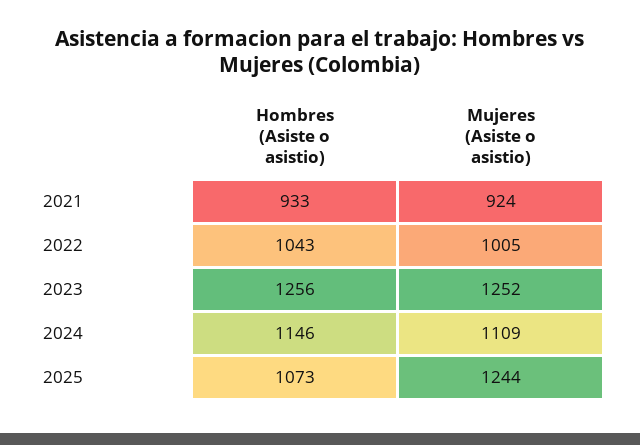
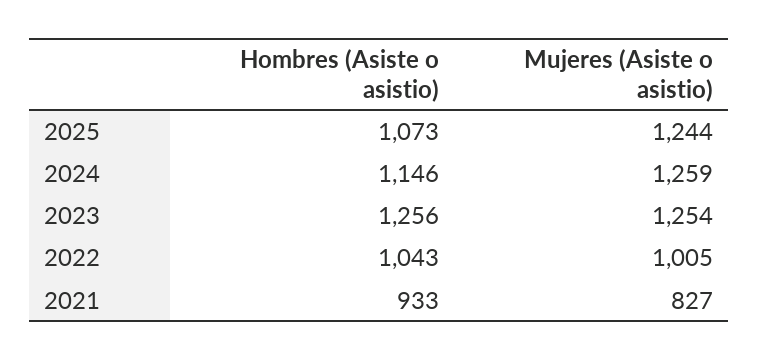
  {
    "Hombres (Asiste o asistio)": {
      "2021": 933,
      "2022": 1043,
      "2023": 1256,
      "2024": 1146,
      "2025": 1073
    },
    "Mujeres (Asiste o asistio)": {
-     "2021": 924,
+     "2021": 827,
      "2022": 1005,
-     "2023": 1252,
+     "2023": 1254,
-     "2024": 1109,
+     "2024": 1259,
      "2025": 1244
    }
  }

